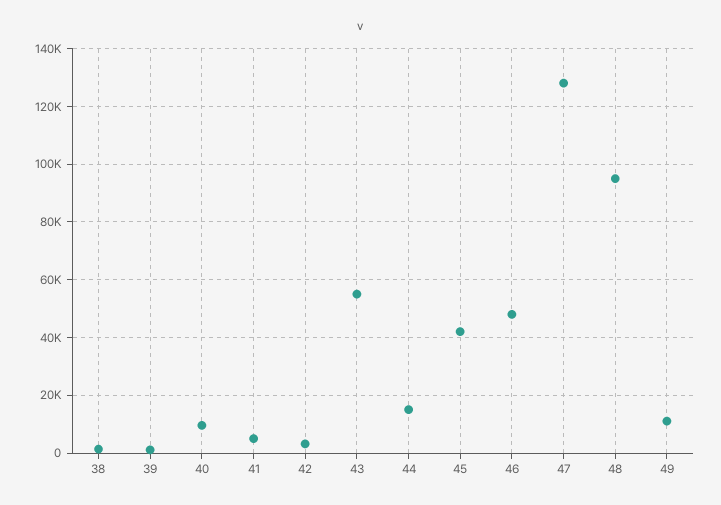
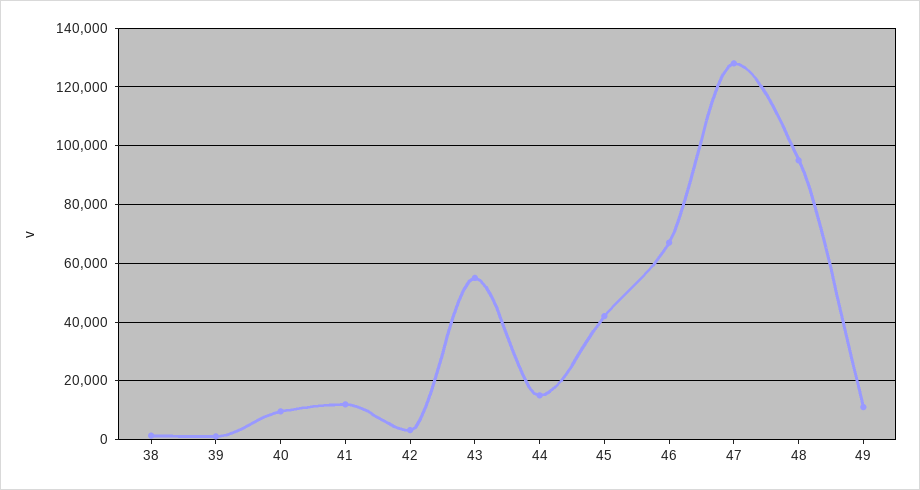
  {
    "38": 2500,
    "39": 0,
    "40": 10000,
-   "41": 5000,
+   "41": 12500,
    "42": 2500,
    "43": 55000,
    "44": 15000,
    "45": 42500,
-   "46": 47500,
+   "46": 67500,
    "47": 127500,
    "48": 95000,
    "49": 10000
  }

